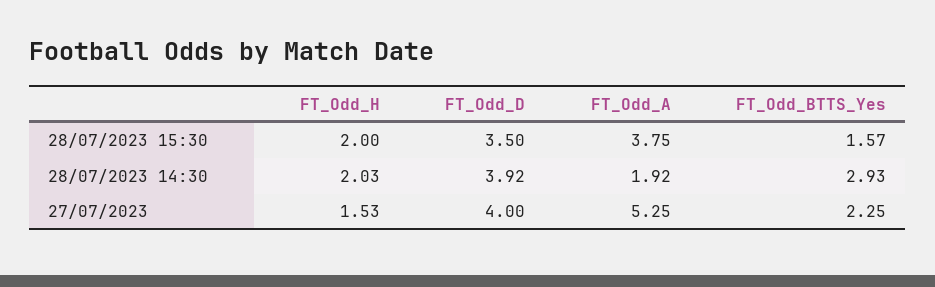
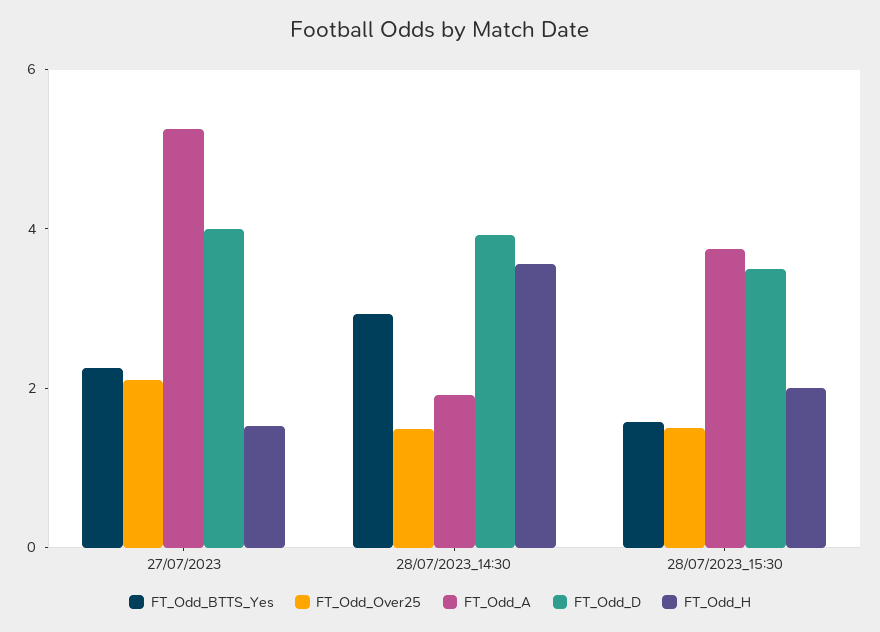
  {
    "FT_Odd_H": {
      "28/07/2023 15:30": 2,
-     "28/07/2023 14:30": 2.03,
+     "28/07/2023 14:30": 3.5,
      "27/07/2023": 1.53
    },
    "FT_Odd_D": {
      "28/07/2023 15:30": 3.5,
      "28/07/2023 14:30": 3.92,
      "27/07/2023": 4
    },
    "FT_Odd_A": {
      "28/07/2023 15:30": 3.75,
      "28/07/2023 14:30": 1.92,
      "27/07/2023": 5.25
    },
    "FT_Odd_BTTS_Yes": {
      "28/07/2023 15:30": 1.57,
      "28/07/2023 14:30": 2.93,
      "27/07/2023": 2.25
-   }
+   },
+   "FT_Odd_Over25": {
+     "27/07/2023": 2,
+     "28/07/2023 14:30": 1.5,
+     "28/07/2023 15:30": 1.5
+   }
  }

